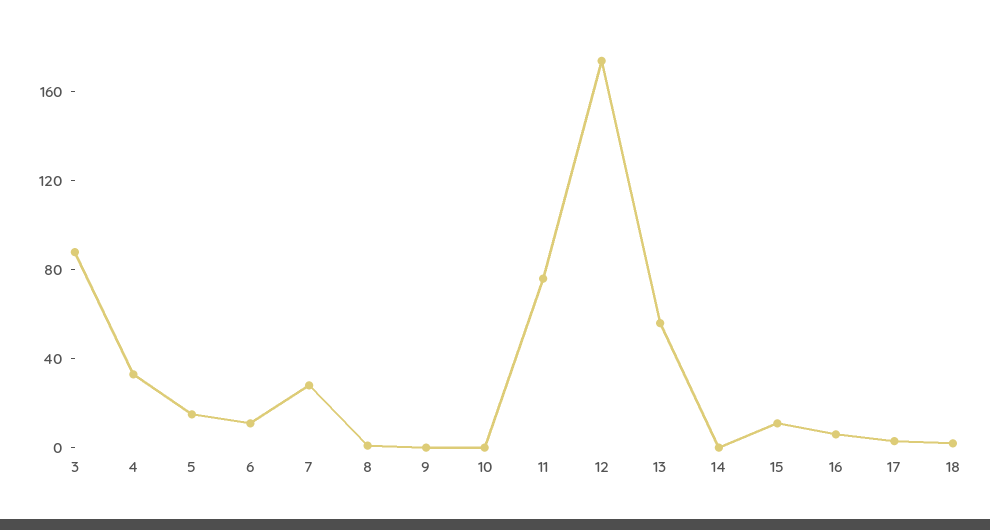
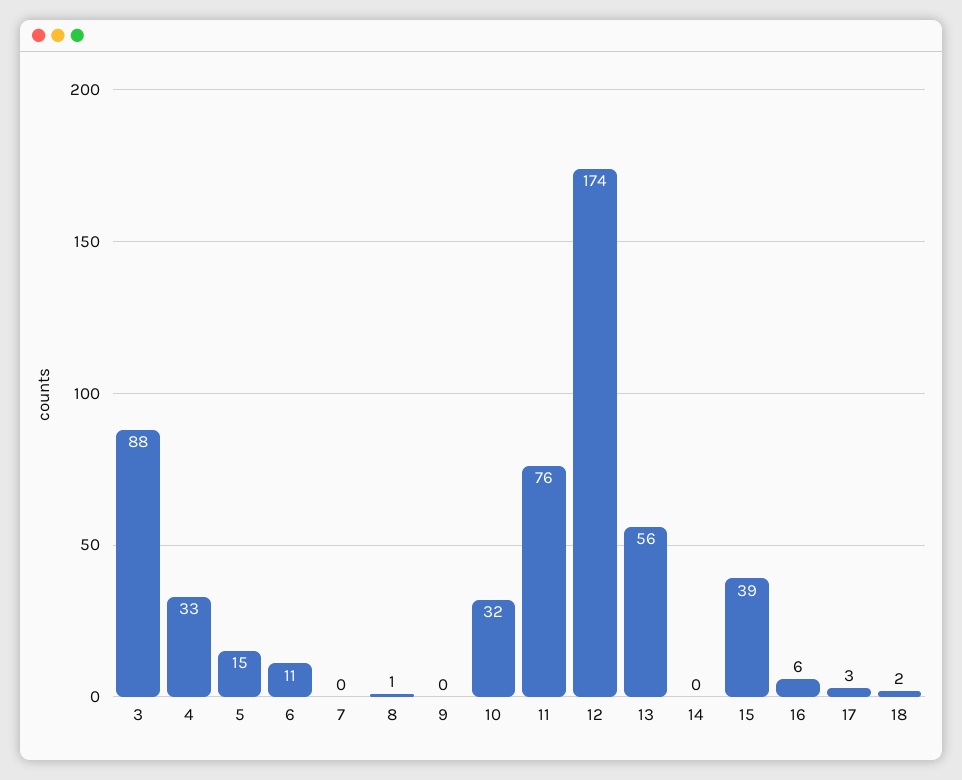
  {
    "3": 88,
    "4": 33,
    "5": 15,
    "6": 11,
-   "7": 30,
+   "7": 0,
    "8": 1,
    "9": 0,
-   "10": 0,
+   "10": 32,
    "11": 76,
    "12": 174,
    "13": 56,
    "14": 0,
-   "15": 10,
+   "15": 39,
    "16": 6,
    "17": 3,
    "18": 2
  }

